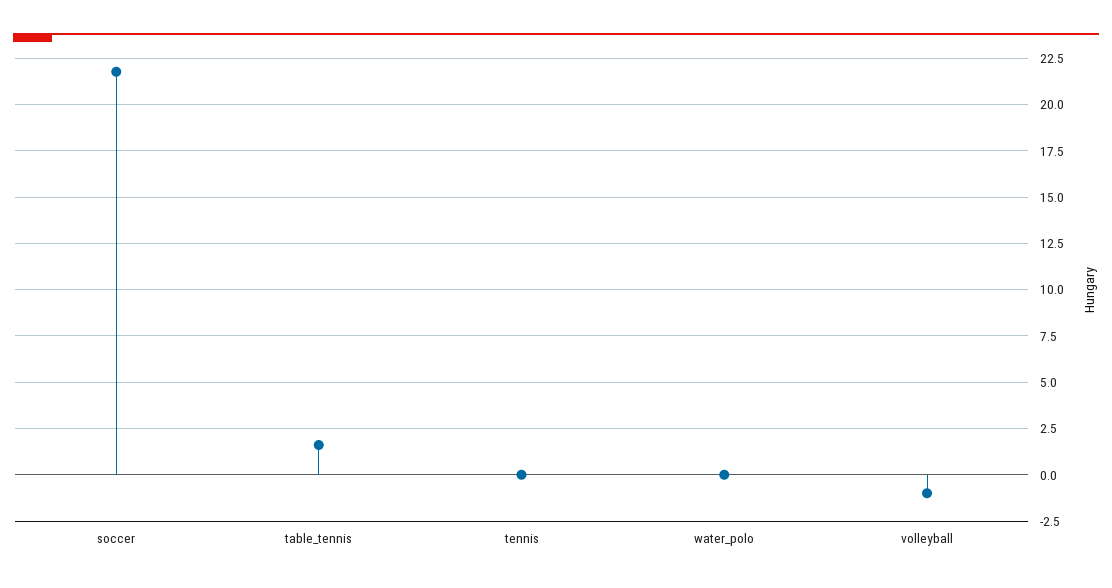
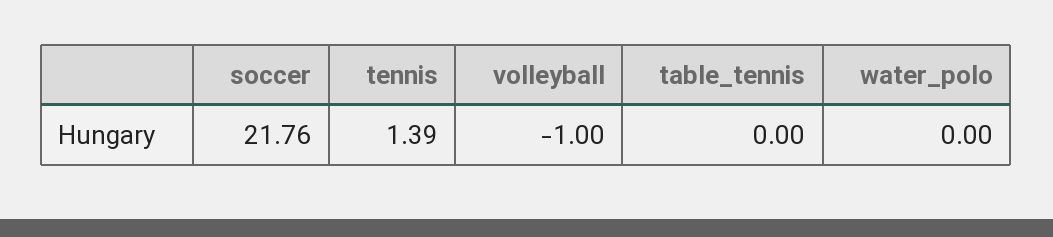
  {
    "soccer": 21.76,
-   "table_tennis": 1.5,
+   "table_tennis": 0,
-   "tennis": 0,
+   "tennis": 1.39,
    "water_polo": 0,
    "volleyball": -1
  }

